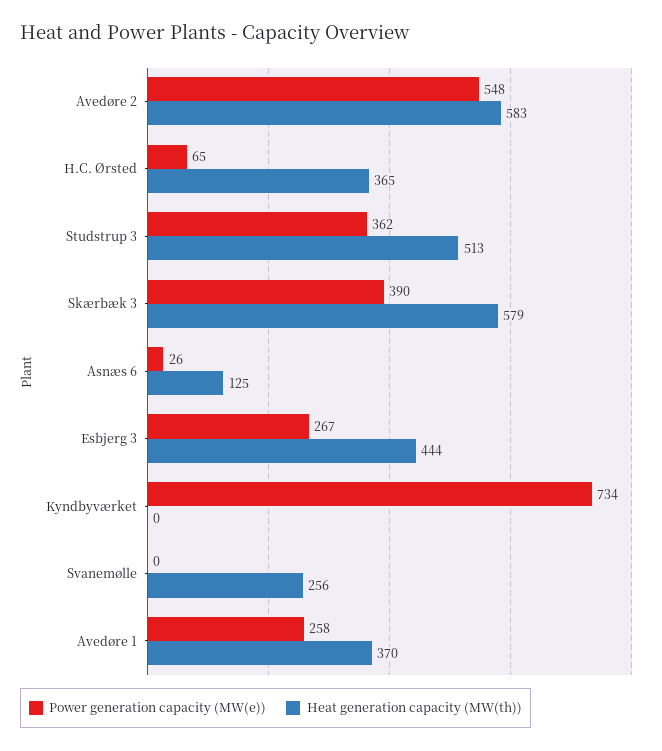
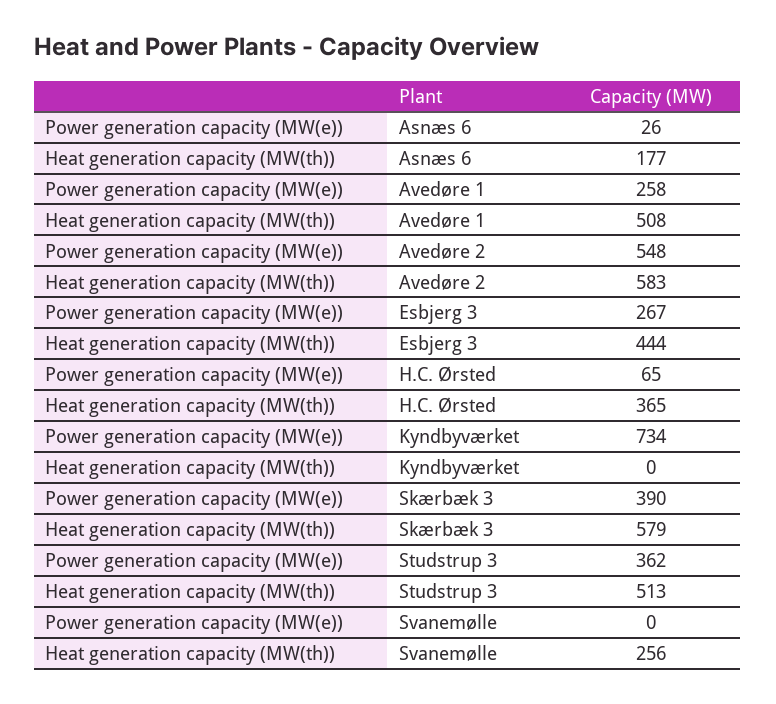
  {
    "Power generation capacity (MW(e))": {
      "Avedøre 2": 548,
      "H.C. Ørsted": 65,
      "Studstrup 3": 362,
      "Skærbæk 3": 390,
      "Asnæs 6": 26,
      "Esbjerg 3": 267,
      "Kyndbyværket": 734,
      "Svanemølle": 0,
      "Avedøre 1": 258
    },
    "Heat generation capacity (MW(th))": {
      "Avedøre 2": 583,
      "H.C. Ørsted": 365,
      "Studstrup 3": 513,
      "Skærbæk 3": 579,
-     "Asnæs 6": 125,
+     "Asnæs 6": 177,
      "Esbjerg 3": 444,
      "Kyndbyværket": 0,
      "Svanemølle": 256,
-     "Avedøre 1": 370
+     "Avedøre 1": 508
    }
  }

